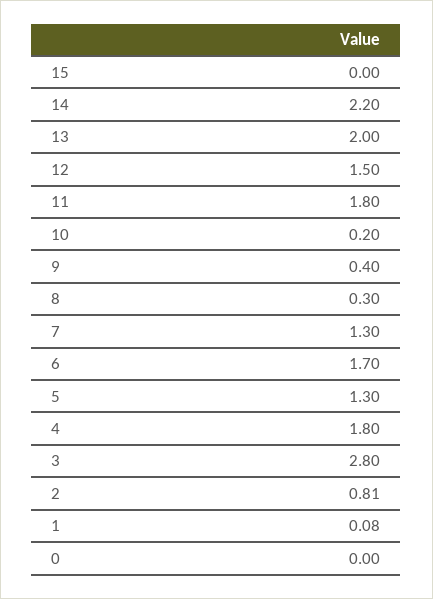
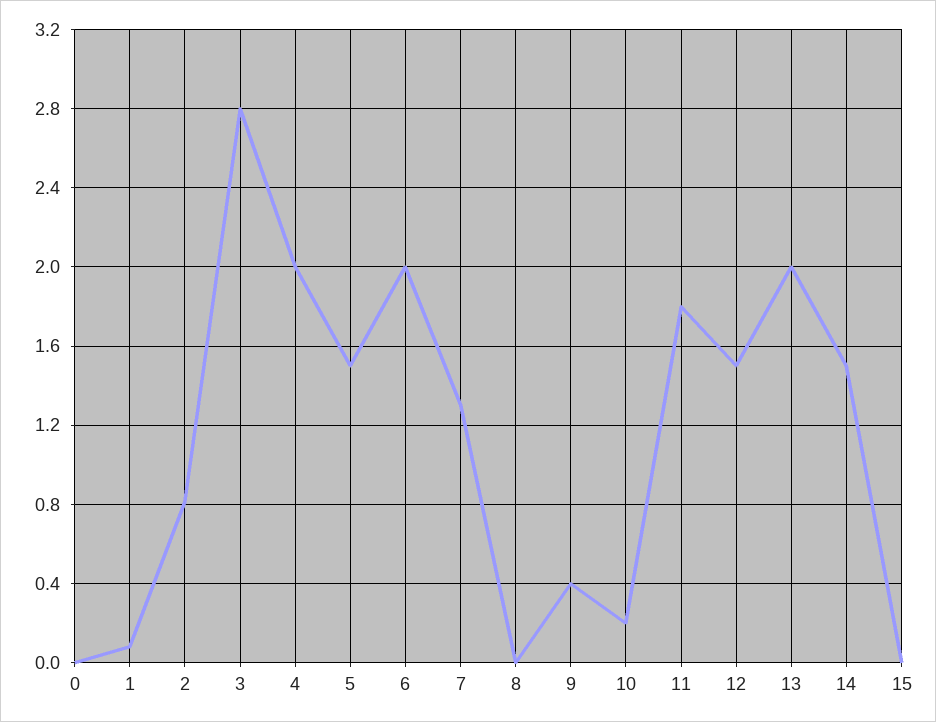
  {
    "15": 0,
-   "14": 2.2,
+   "14": 1.5,
    "13": 2,
    "12": 1.5,
    "11": 1.8,
    "10": 0.2,
    "9": 0.4,
-   "8": 0.3,
+   "8": 0,
    "7": 1.3,
-   "6": 1.7,
+   "6": 2,
-   "5": 1.3,
+   "5": 1.5,
-   "4": 1.8,
+   "4": 2,
    "3": 2.8,
    "2": 0.81,
    "1": 0.08,
    "0": 0
  }

